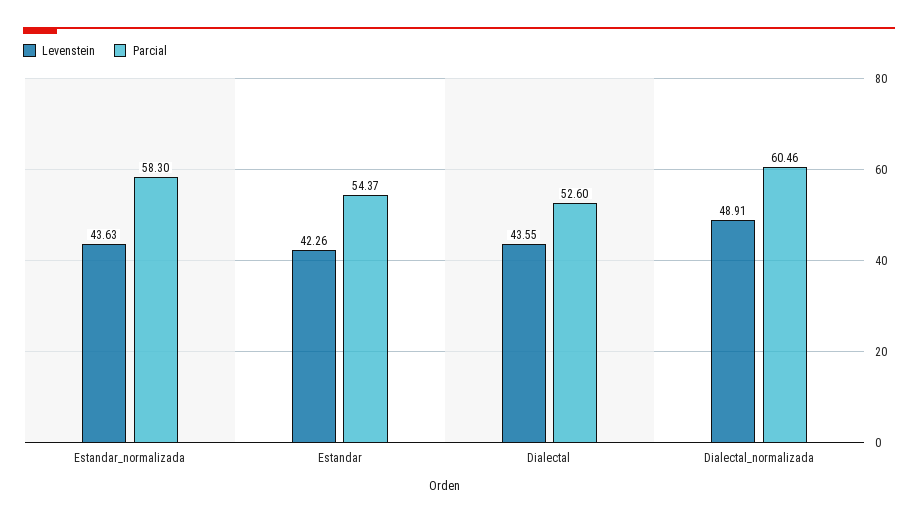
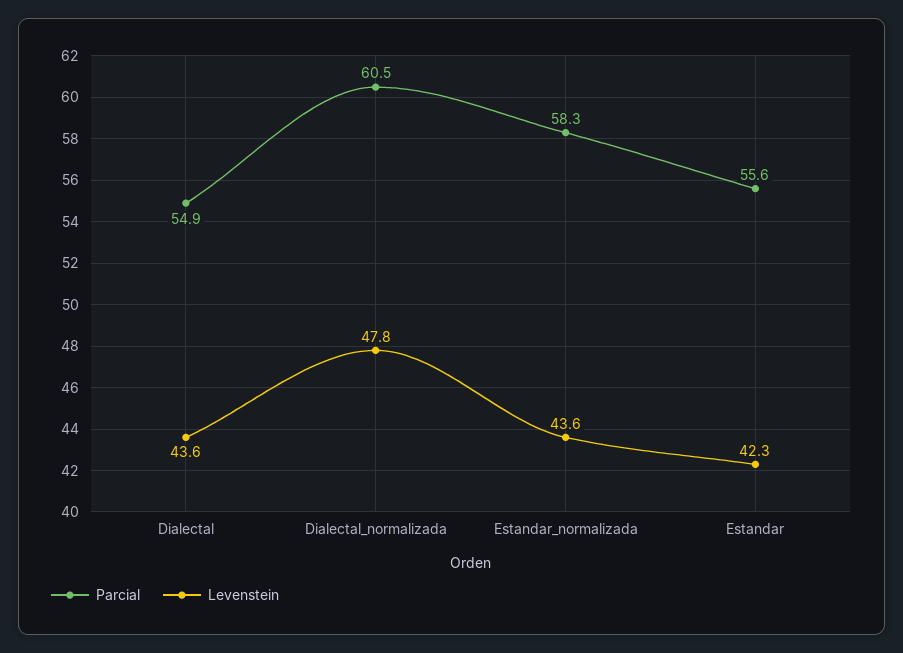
  {
    "Levenstein": {
      "Estandar_normalizada": 43.63,
      "Estandar": 42.26,
      "Dialectal": 43.55,
-     "Dialectal_normalizada": 48.91
+     "Dialectal_normalizada": 47.8
    },
    "Parcial": {
      "Estandar_normalizada": 58.3,
-     "Estandar": 54.37,
+     "Estandar": 55.6,
-     "Dialectal": 52.6,
+     "Dialectal": 54.9,
      "Dialectal_normalizada": 60.46
    }
  }

